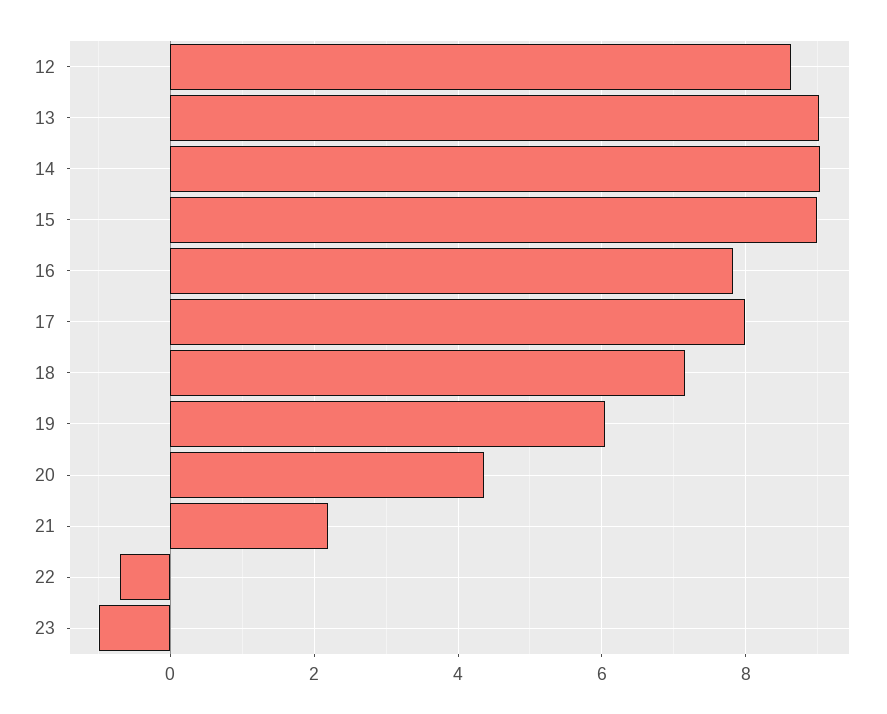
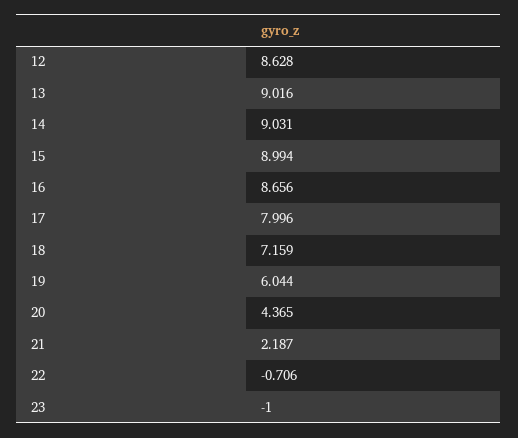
  {
    "12": 8.628,
    "13": 9.016,
    "14": 9.031,
    "15": 8.994,
-   "16": 7.8,
+   "16": 8.656,
    "17": 7.996,
    "18": 7.159,
    "19": 6.044,
    "20": 4.365,
    "21": 2.187,
    "22": -0.706,
    "23": -1
  }

